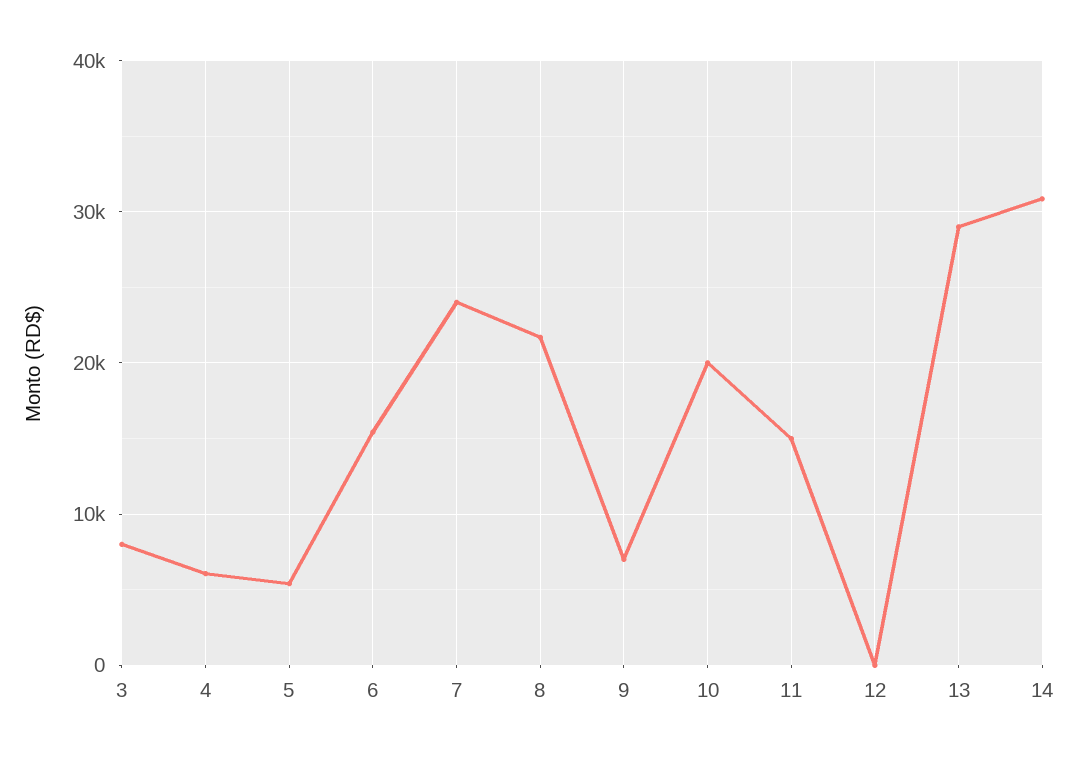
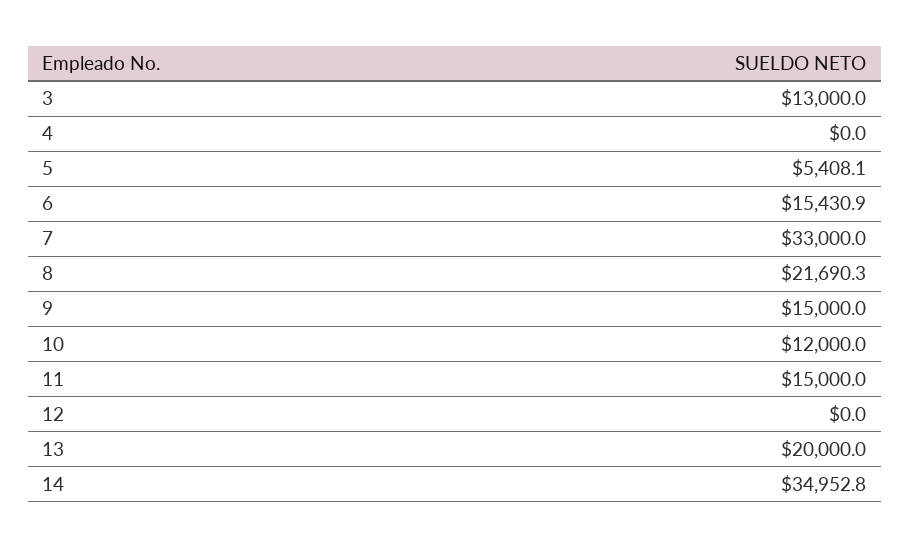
  {
-   "3": 8000,
+   "3": 13000,
-   "4": 6000,
+   "4": 0,
    "5": 5408.1,
    "6": 15430.9,
-   "7": 24000,
+   "7": 33000,
    "8": 21690.3,
-   "9": 7000,
+   "9": 15000,
-   "10": 20000,
+   "10": 12000,
    "11": 15000,
    "12": 0,
-   "13": 29000,
+   "13": 20000,
-   "14": 31000
+   "14": 34952.8
  }

